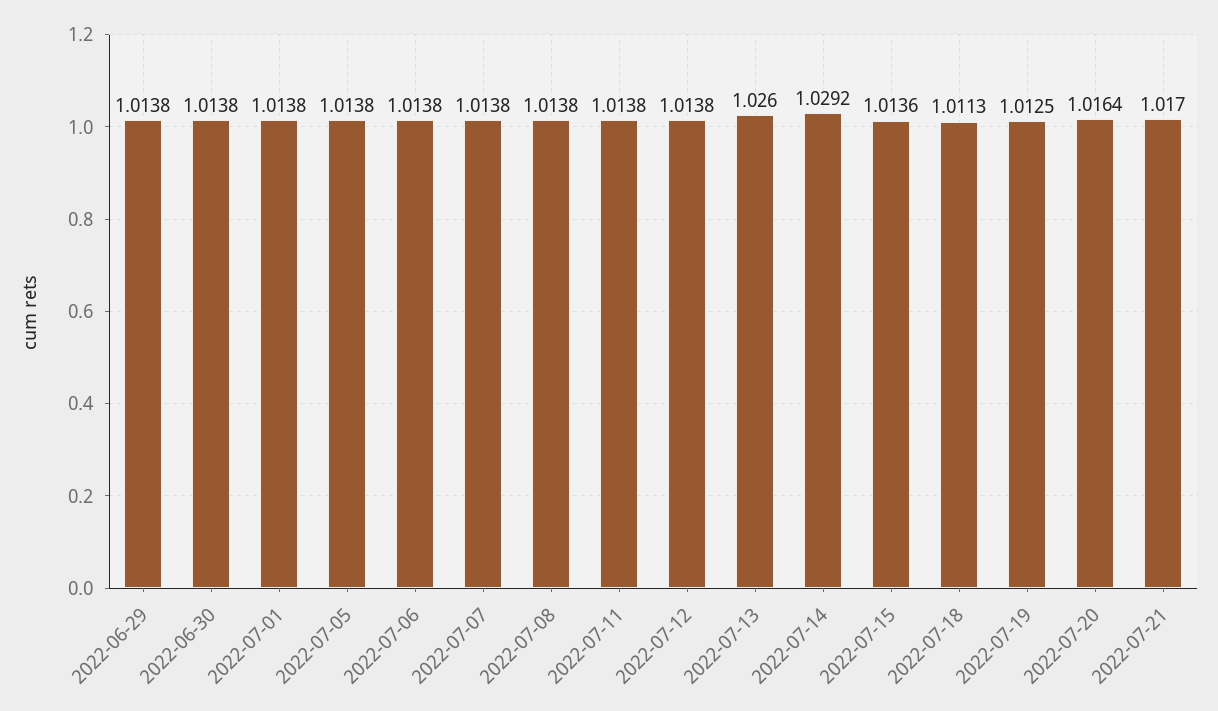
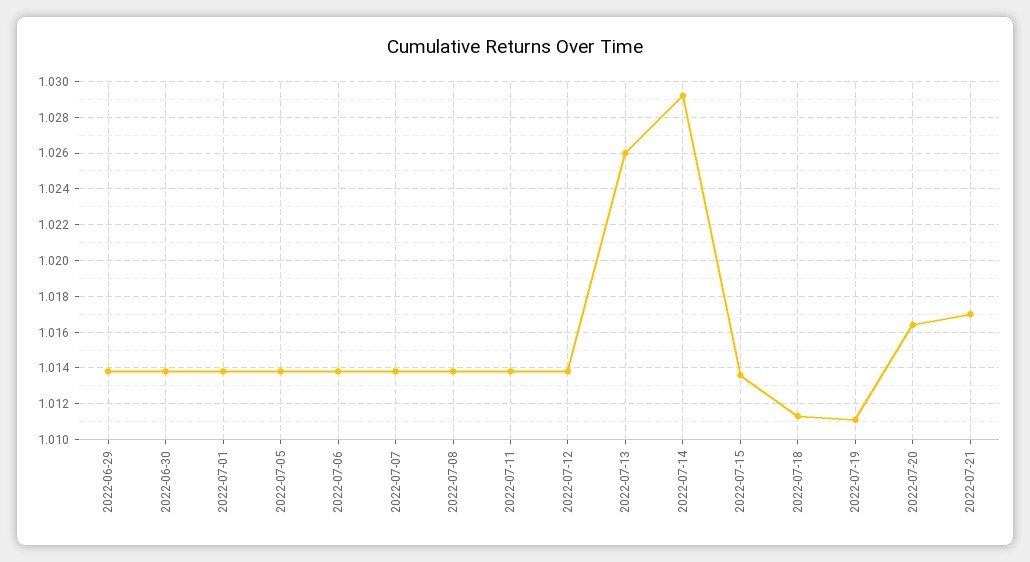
  {
    "2022-06-29": 1.0138,
    "2022-06-30": 1.0138,
    "2022-07-01": 1.0138,
    "2022-07-05": 1.0138,
    "2022-07-06": 1.0138,
    "2022-07-07": 1.0138,
    "2022-07-08": 1.0138,
    "2022-07-11": 1.0138,
    "2022-07-12": 1.0138,
    "2022-07-13": 1.026,
    "2022-07-14": 1.0292,
    "2022-07-15": 1.0136,
    "2022-07-18": 1.0113,
-   "2022-07-19": 1.0125,
+   "2022-07-19": 1.011,
    "2022-07-20": 1.0164,
    "2022-07-21": 1.017
  }

